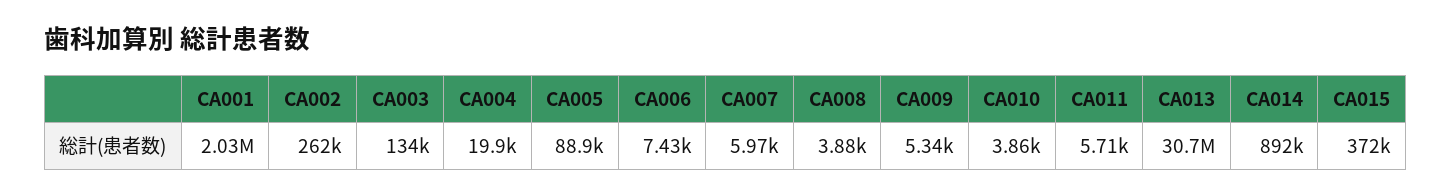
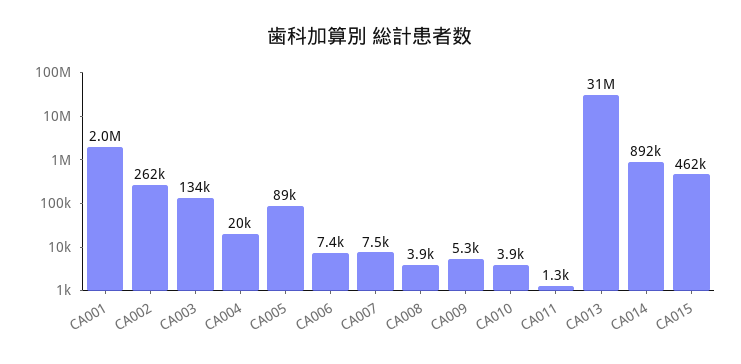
  {
    "CA001": 2030000,
    "CA002": 262000,
    "CA003": 134000,
    "CA004": 19900,
    "CA005": 88900,
    "CA006": 7430,
-   "CA007": 5970,
+   "CA007": 7500,
    "CA008": 3880,
    "CA009": 5340,
    "CA010": 3860,
-   "CA011": 5710,
+   "CA011": 1300,
    "CA013": 30700000,
    "CA014": 892000,
-   "CA015": 372000
+   "CA015": 462000
  }

